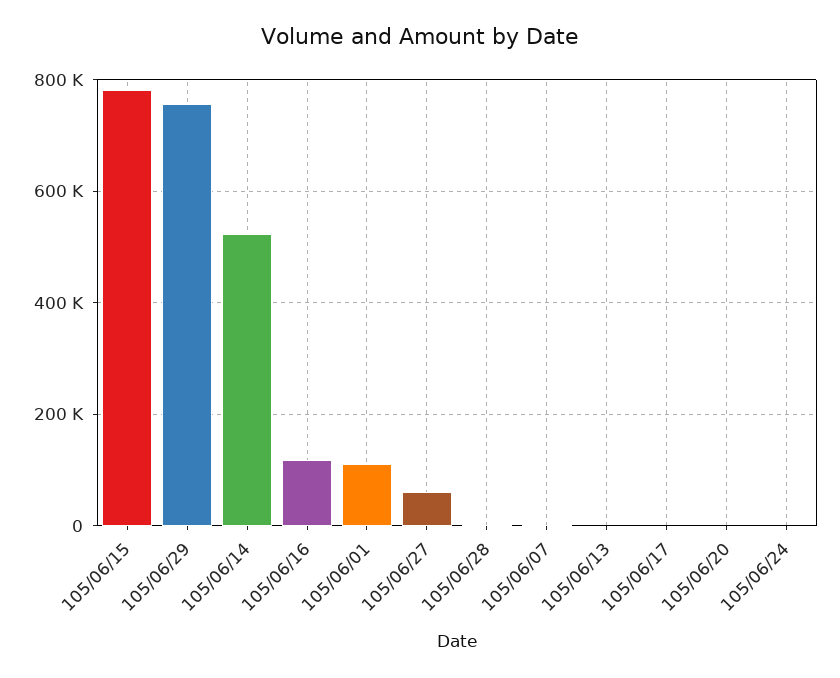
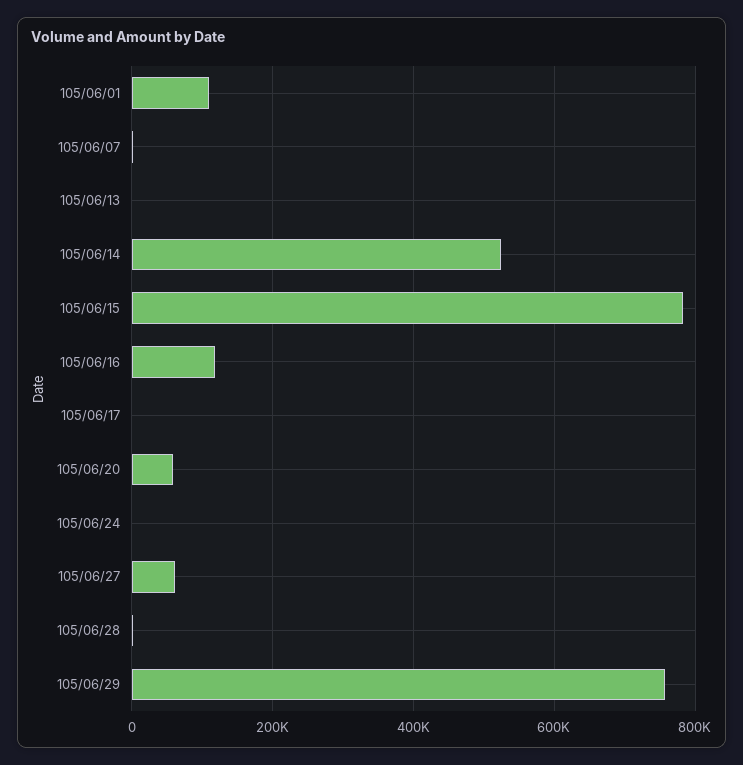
  {
    "105/06/15": 780000,
    "105/06/29": 760000,
    "105/06/14": 520000,
    "105/06/16": 120000,
    "105/06/01": 120000,
    "105/06/27": 60000,
    "105/06/28": 0,
    "105/06/07": 0,
    "105/06/13": 0,
    "105/06/17": 0,
-   "105/06/20": 0,
+   "105/06/20": 60000,
    "105/06/24": 0
  }

